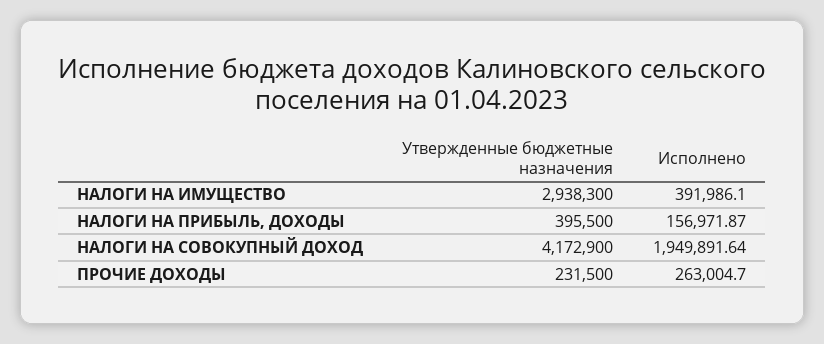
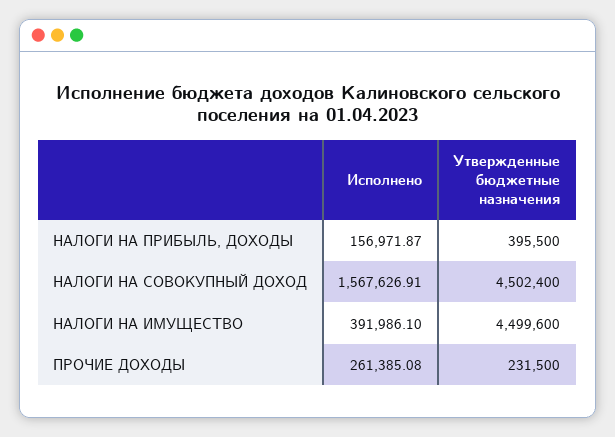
  {
    "Утвержденные бюджетные назначения": {
-     "НАЛОГИ НА ИМУЩЕСТВО": 2938300,
+     "НАЛОГИ НА ИМУЩЕСТВО": 4499600,
      "НАЛОГИ НА ПРИБЫЛЬ, ДОХОДЫ": 395500,
-     "НАЛОГИ НА СОВОКУПНЫЙ ДОХОД": 4172900,
+     "НАЛОГИ НА СОВОКУПНЫЙ ДОХОД": 4502400,
      "ПРОЧИЕ ДОХОДЫ": 231500
    },
    "Исполнено": {
      "НАЛОГИ НА ИМУЩЕСТВО": 391986.1,
      "НАЛОГИ НА ПРИБЫЛЬ, ДОХОДЫ": 156971.87,
-     "НАЛОГИ НА СОВОКУПНЫЙ ДОХОД": 1949891.64,
+     "НАЛОГИ НА СОВОКУПНЫЙ ДОХОД": 1567626.91,
-     "ПРОЧИЕ ДОХОДЫ": 263004.7
+     "ПРОЧИЕ ДОХОДЫ": 261385.08
    }
  }

